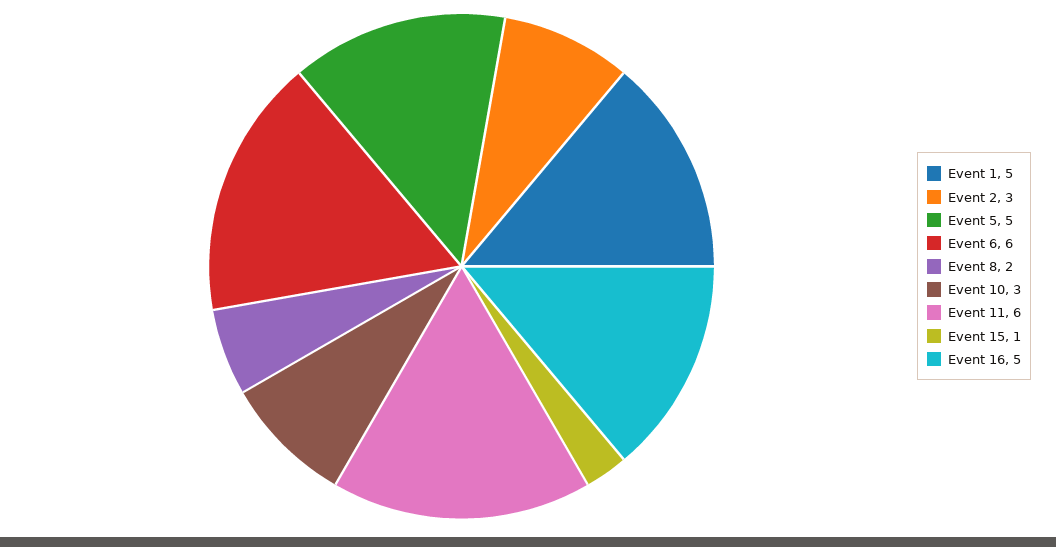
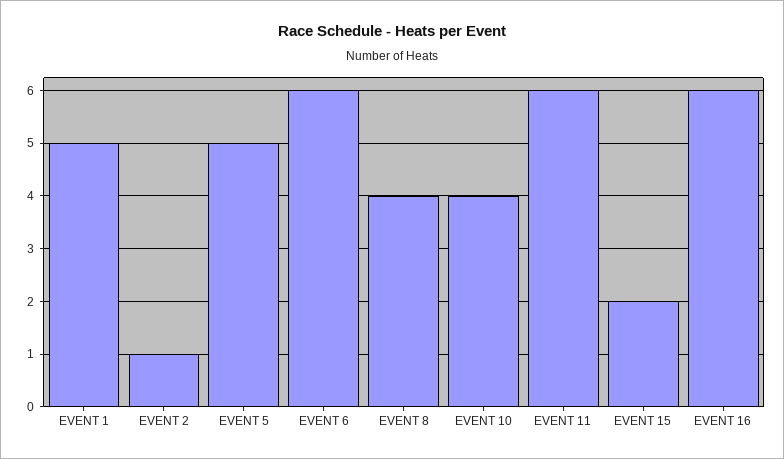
  {
    "Event 1": 5,
-   "Event 2": 3,
+   "Event 2": 1,
    "Event 5": 5,
    "Event 6": 6,
-   "Event 8": 2,
+   "Event 8": 4,
-   "Event 10": 3,
+   "Event 10": 4,
    "Event 11": 6,
-   "Event 15": 1,
+   "Event 15": 2,
-   "Event 16": 5
+   "Event 16": 6
  }

